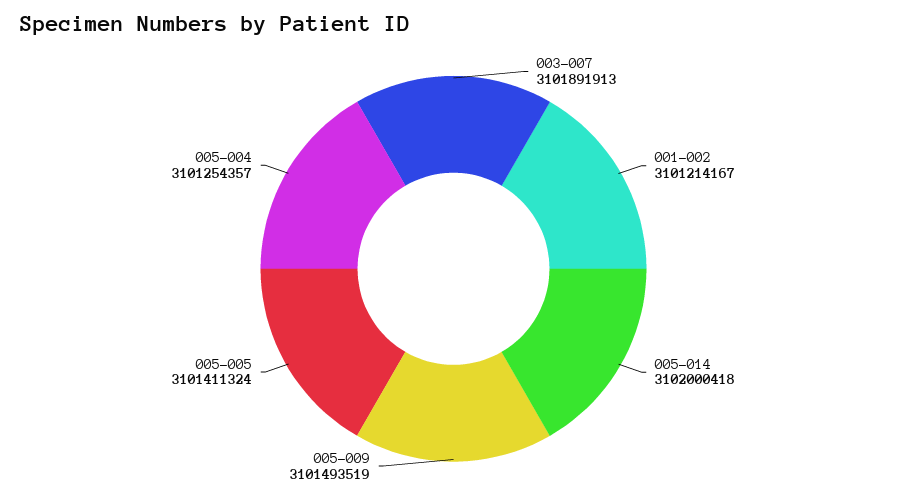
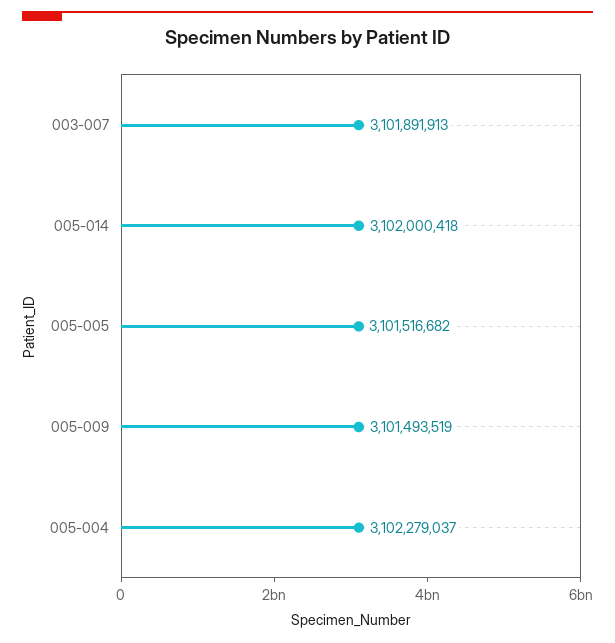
  {
    "003-007": 3101891913,
-   "001-002": 3101214167,
    "005-014": 3102000418,
    "005-009": 3101493519,
-   "005-005": 3101411324,
+   "005-005": 3101516682,
-   "005-004": 3101254357
+   "005-004": 3102279037
  }

